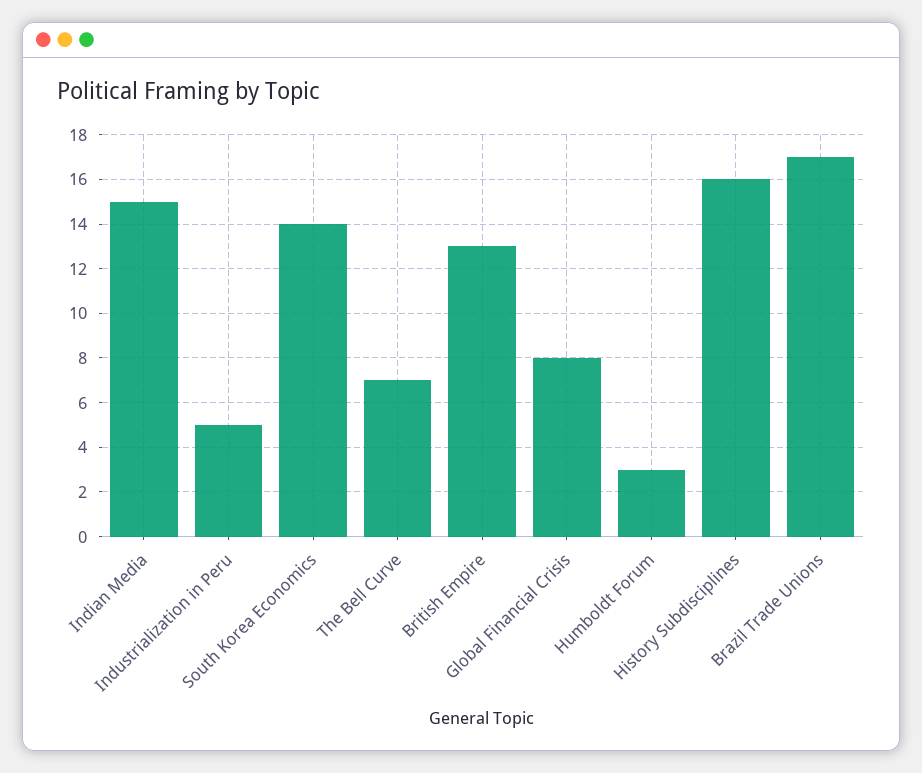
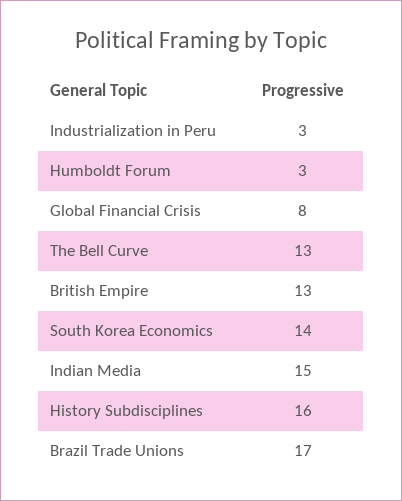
  {
    "Indian Media": 15,
-   "Industrialization in Peru": 5,
+   "Industrialization in Peru": 3,
    "South Korea Economics": 14,
-   "The Bell Curve": 7,
+   "The Bell Curve": 13,
    "British Empire": 13,
    "Global Financial Crisis": 8,
    "Humboldt Forum": 3,
    "History Subdisciplines": 16,
    "Brazil Trade Unions": 17
  }

